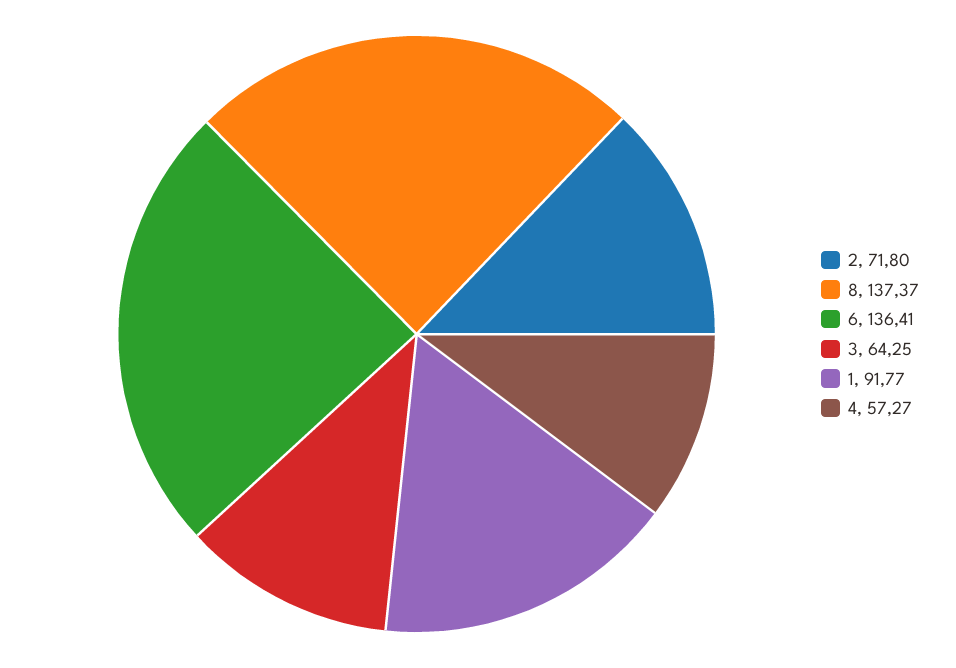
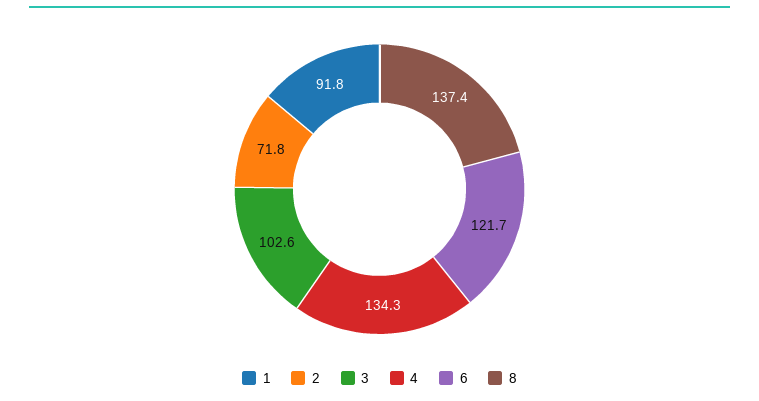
  {
    "2": 71.8,
    "8": 137.37,
-   "6": 136.41,
+   "6": 121.7,
-   "3": 64.25,
+   "3": 102.6,
    "1": 91.77,
-   "4": 57.27
+   "4": 134.3
  }

